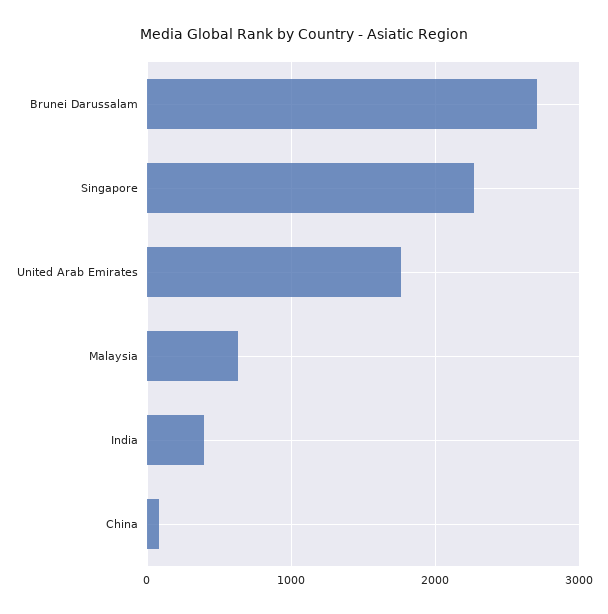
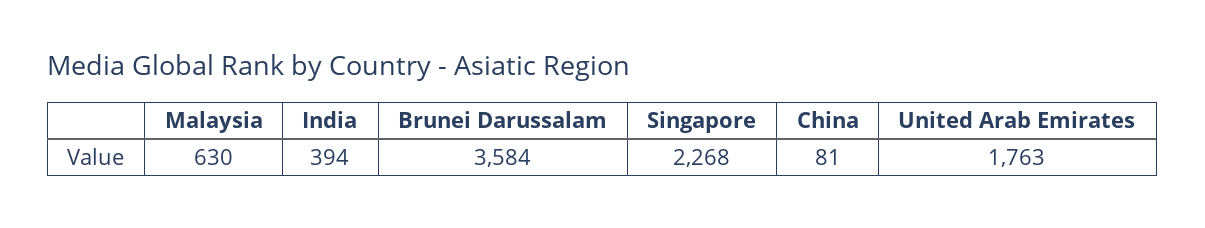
  {
-   "Brunei Darussalam": 2700,
+   "Brunei Darussalam": 3584,
    "Singapore": 2268,
    "United Arab Emirates": 1763,
    "Malaysia": 630,
    "India": 394,
    "China": 81
  }

